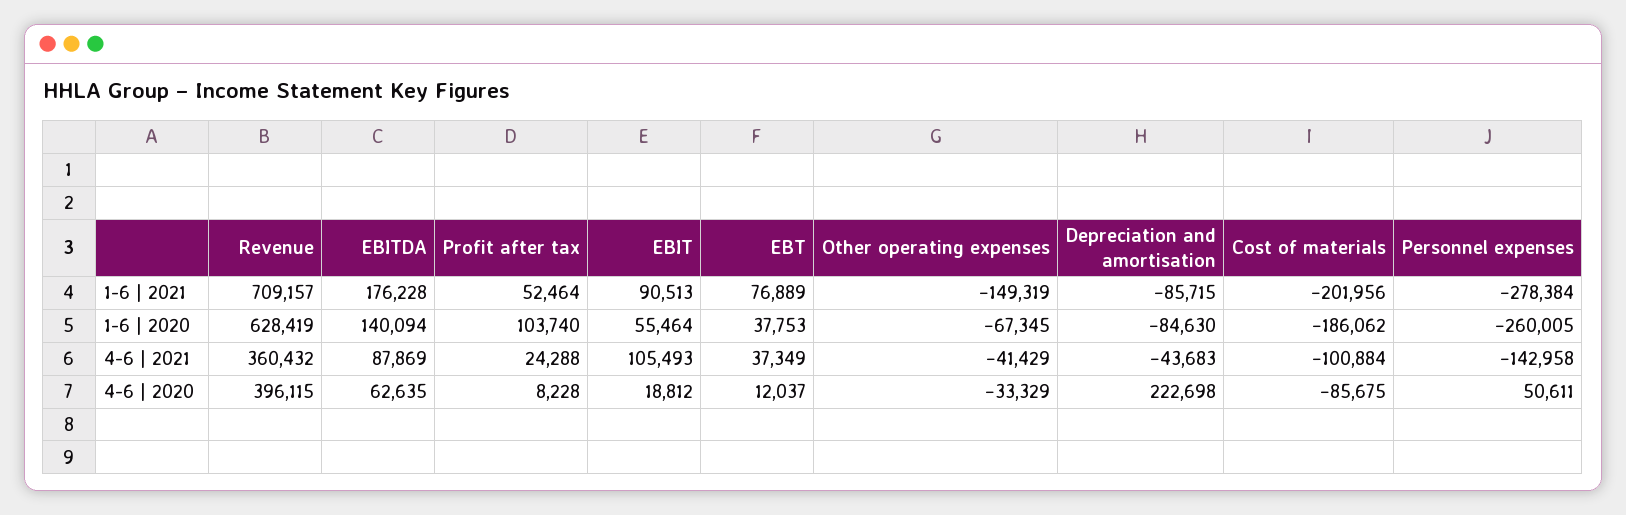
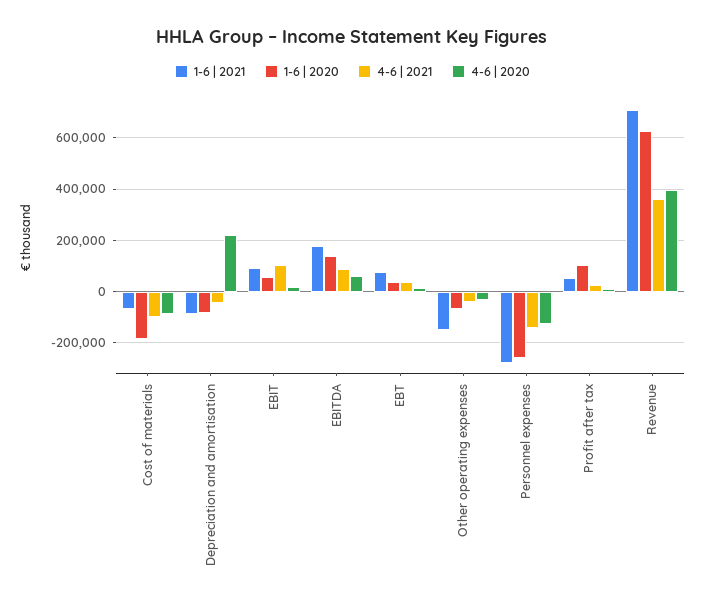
  {
    "1-6 | 2021": {
      "Revenue": 709157,
      "EBITDA": 176228,
      "Profit after tax": 52464,
      "EBIT": 90513,
      "EBT": 76889,
      "Other operating expenses": -149319,
      "Depreciation and amortisation": -85715,
-     "Cost of materials": -201956,
+     "Cost of materials": -75000,
      "Personnel expenses": -278384
    },
    "1-6 | 2020": {
      "Revenue": 628419,
      "EBITDA": 140094,
      "Profit after tax": 103740,
      "EBIT": 55464,
      "EBT": 37753,
      "Other operating expenses": -67345,
      "Depreciation and amortisation": -84630,
      "Cost of materials": -186062,
      "Personnel expenses": -260005
    },
    "4-6 | 2021": {
      "Revenue": 360432,
      "EBITDA": 87869,
      "Profit after tax": 24288,
      "EBIT": 105493,
      "EBT": 37349,
      "Other operating expenses": -41429,
      "Depreciation and amortisation": -43683,
      "Cost of materials": -100884,
      "Personnel expenses": -142958
    },
    "4-6 | 2020": {
      "Revenue": 396115,
      "EBITDA": 62635,
      "Profit after tax": 8228,
      "EBIT": 18812,
      "EBT": 12037,
      "Other operating expenses": -33329,
      "Depreciation and amortisation": 222698,
      "Cost of materials": -85675,
-     "Personnel expenses": 50611
+     "Personnel expenses": -125000
    }
  }

